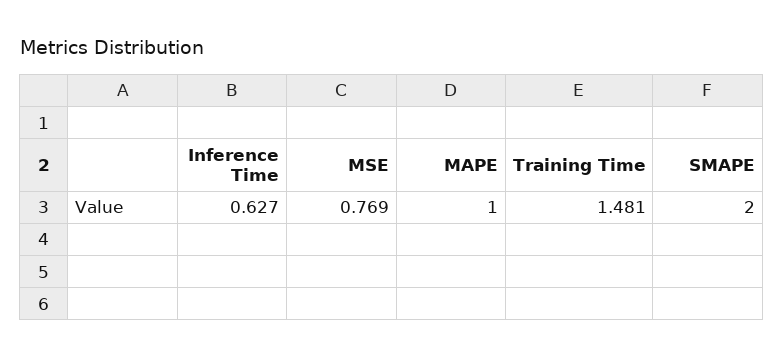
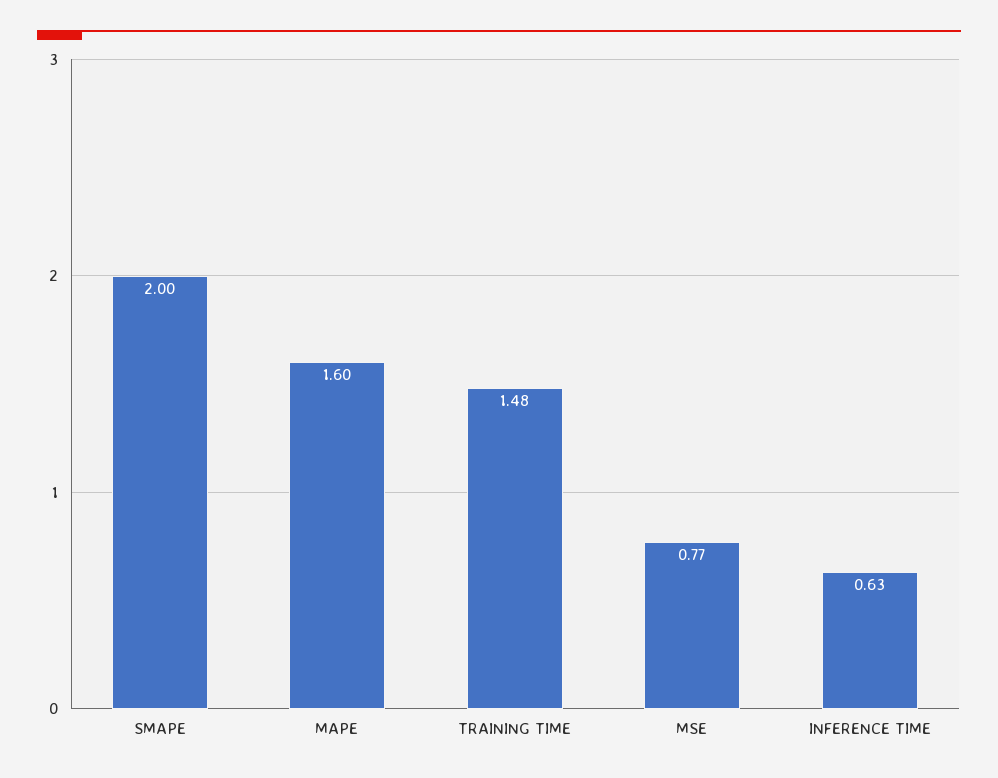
  {
    "Inference Time": 0.627,
    "MSE": 0.769,
-   "MAPE": 1,
+   "MAPE": 1.6,
    "Training Time": 1.481,
    "SMAPE": 2
  }

